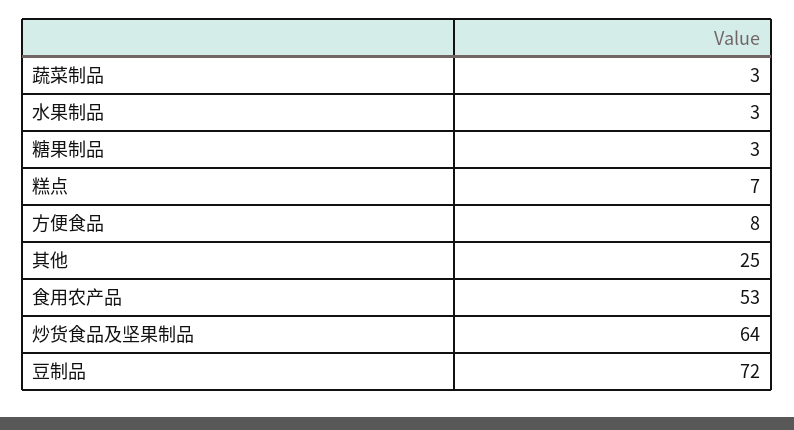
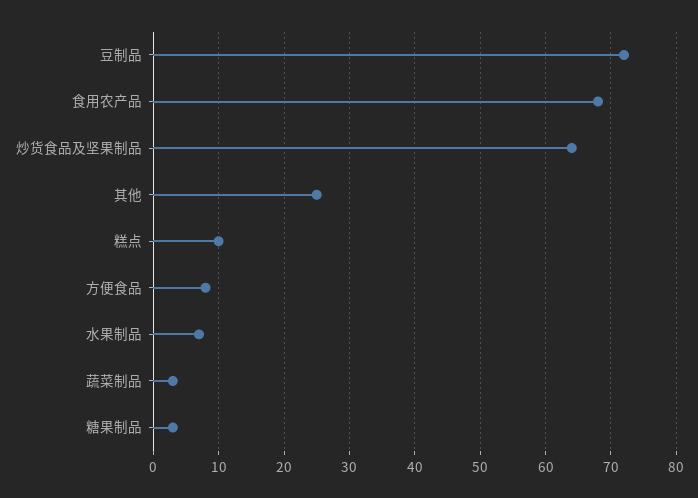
  {
    "蔬菜制品": 3,
-   "水果制品": 3,
+   "水果制品": 7,
    "糖果制品": 3,
-   "糕点": 7,
+   "糕点": 10,
    "方便食品": 8,
    "其他": 25,
-   "食用农产品": 53,
+   "食用农产品": 68,
    "炒货食品及坚果制品": 64,
    "豆制品": 72
  }

